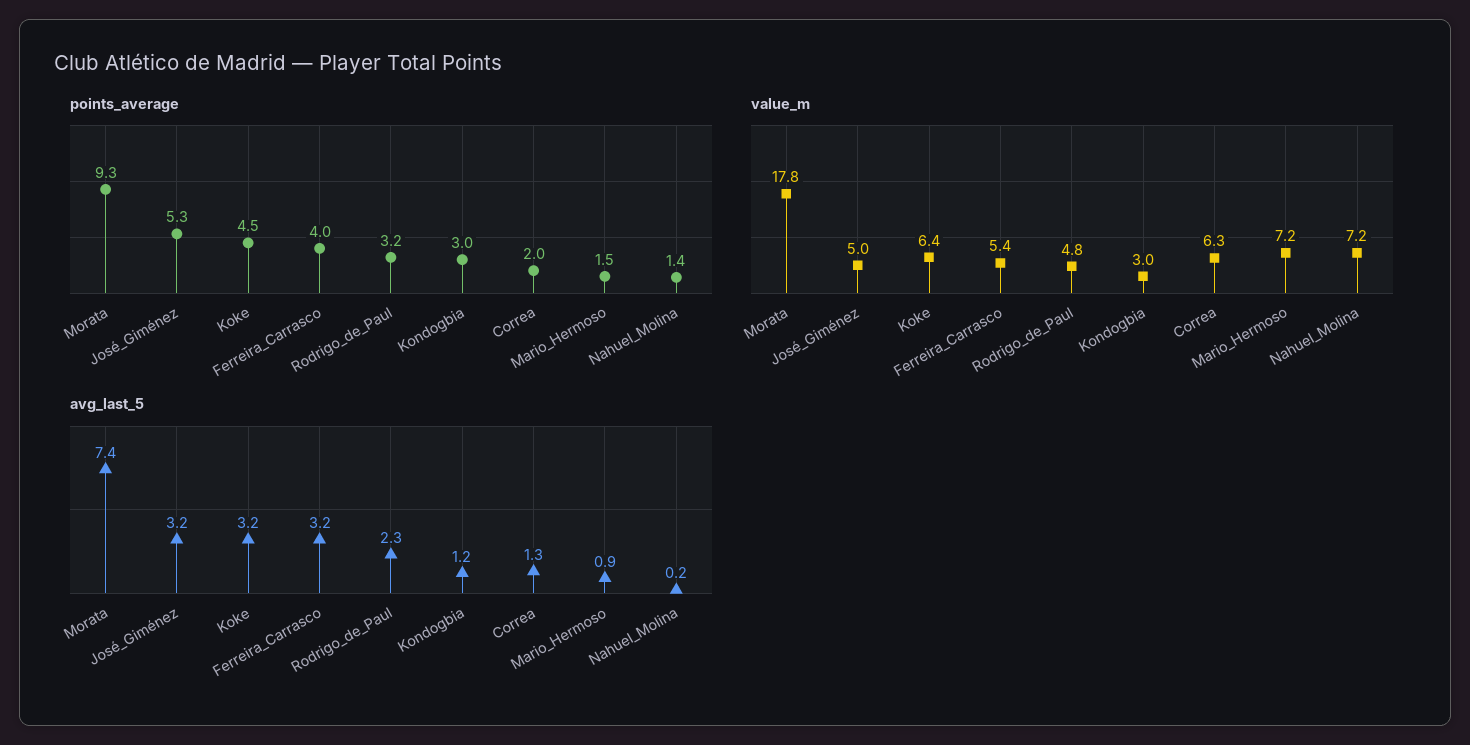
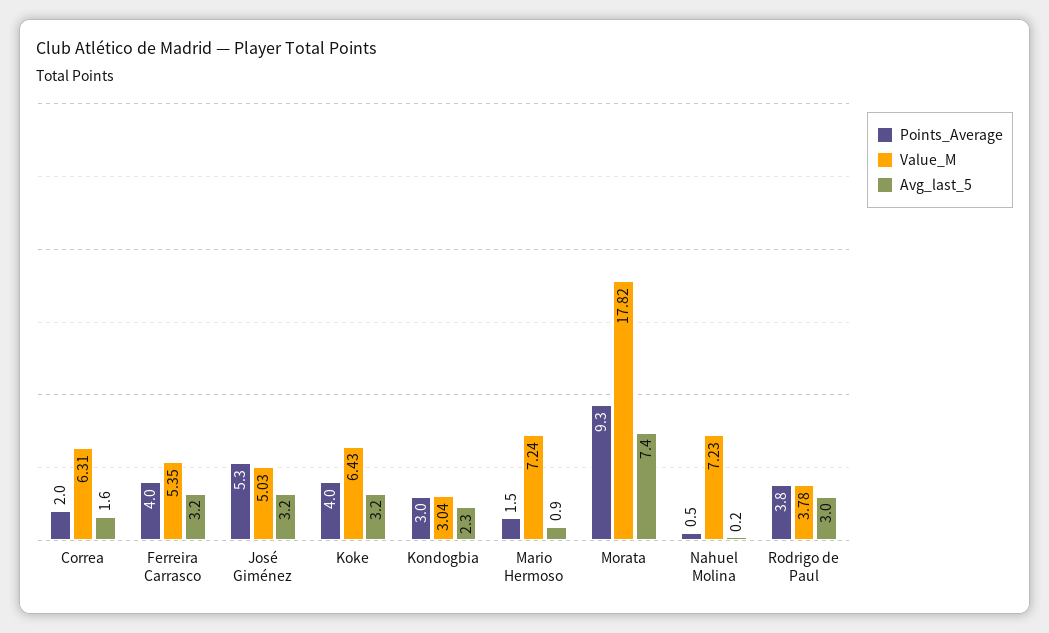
  {
    "points_average": {
      "Morata": 9.3,
      "José_Giménez": 5.3,
-     "Koke": 4.5,
+     "Koke": 4,
      "Ferreira_Carrasco": 4,
-     "Rodrigo_de_Paul": 3.2,
+     "Rodrigo_de_Paul": 3.8,
      "Kondogbia": 3,
      "Correa": 2,
      "Mario_Hermoso": 1.5,
-     "Nahuel_Molina": 1.4
+     "Nahuel_Molina": 0.5
    },
    "value_m": {
      "Morata": 17.82,
      "José_Giménez": 5.03,
      "Koke": 6.43,
      "Ferreira_Carrasco": 5.35,
-     "Rodrigo_de_Paul": 4.8,
+     "Rodrigo_de_Paul": 3.78,
      "Kondogbia": 3.04,
      "Correa": 6.31,
      "Mario_Hermoso": 7.24,
      "Nahuel_Molina": 7.23
    },
    "avg_last_5": {
      "Morata": 7.4,
      "José_Giménez": 3.2,
      "Koke": 3.2,
      "Ferreira_Carrasco": 3.2,
-     "Rodrigo_de_Paul": 2.3,
+     "Rodrigo_de_Paul": 3,
-     "Kondogbia": 1.2,
+     "Kondogbia": 2.3,
-     "Correa": 1.3,
+     "Correa": 1.6,
      "Mario_Hermoso": 0.9,
      "Nahuel_Molina": 0.2
    }
  }

